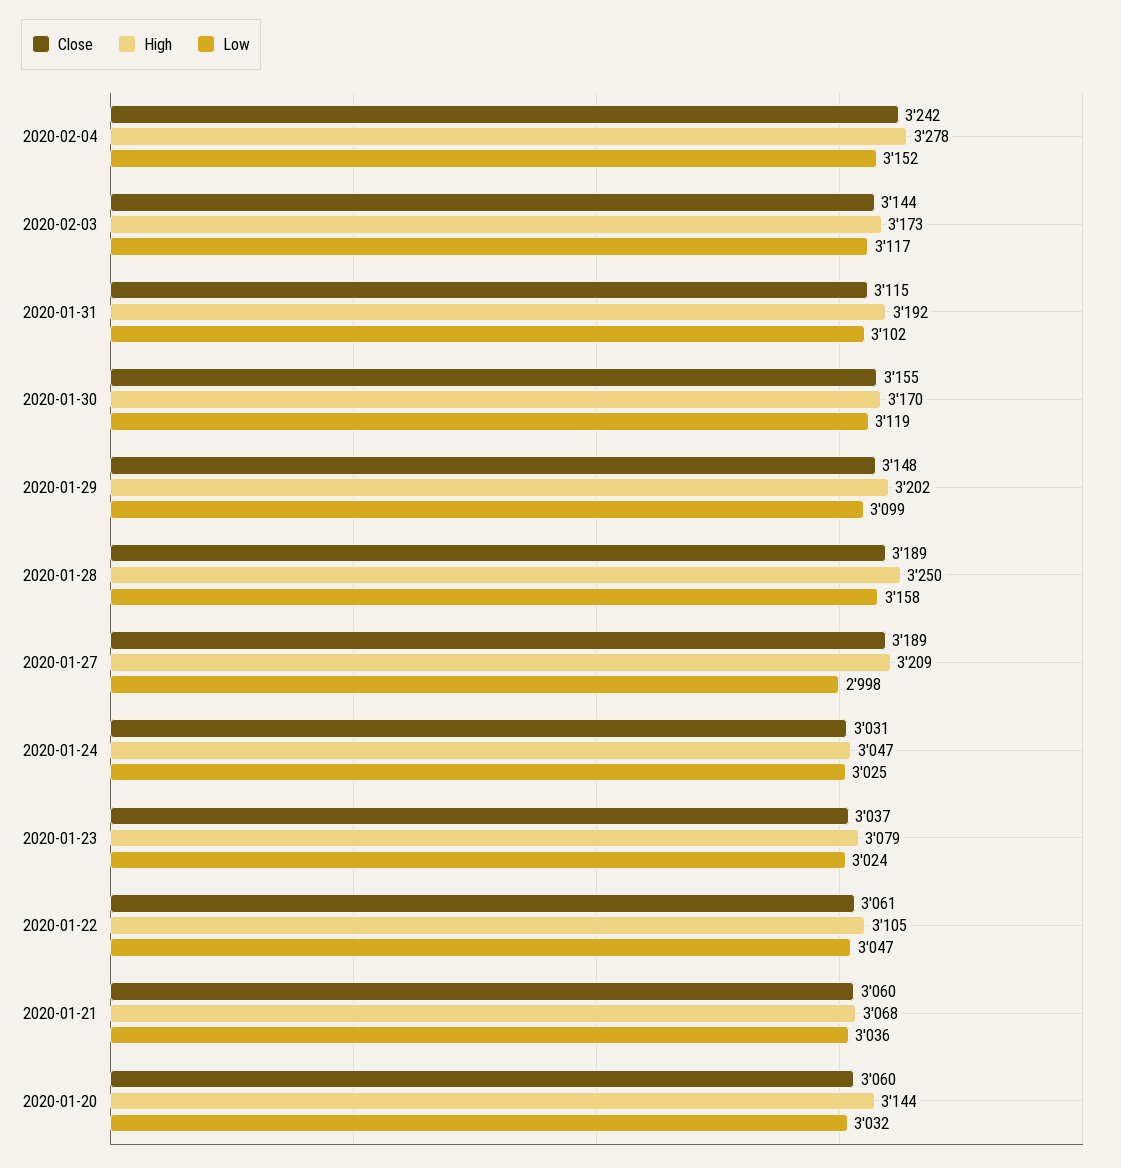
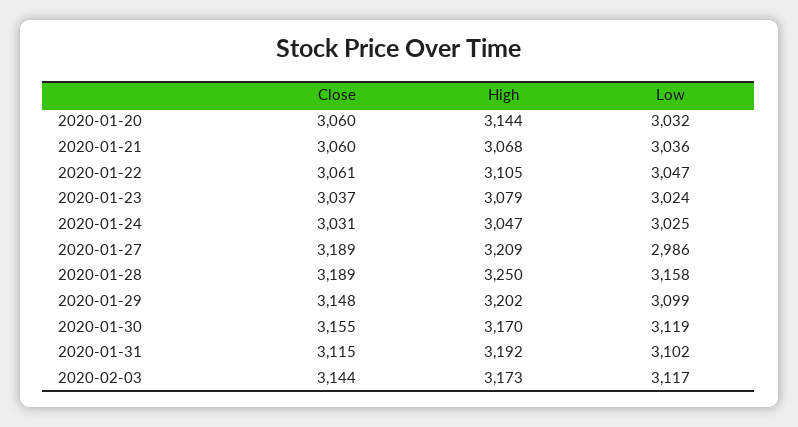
  {
    "Close": {
-     "2020-02-04": 3242,
      "2020-02-03": 3144,
      "2020-01-31": 3115,
      "2020-01-30": 3155,
      "2020-01-29": 3148,
      "2020-01-28": 3189,
      "2020-01-27": 3189,
      "2020-01-24": 3031,
      "2020-01-23": 3037,
      "2020-01-22": 3061,
      "2020-01-21": 3060,
      "2020-01-20": 3060
    },
    "High": {
-     "2020-02-04": 3278,
      "2020-02-03": 3173,
      "2020-01-31": 3192,
      "2020-01-30": 3170,
      "2020-01-29": 3202,
      "2020-01-28": 3250,
      "2020-01-27": 3209,
      "2020-01-24": 3047,
      "2020-01-23": 3079,
      "2020-01-22": 3105,
      "2020-01-21": 3068,
      "2020-01-20": 3144
    },
    "Low": {
-     "2020-02-04": 3152,
      "2020-02-03": 3117,
      "2020-01-31": 3102,
      "2020-01-30": 3119,
      "2020-01-29": 3099,
      "2020-01-28": 3158,
-     "2020-01-27": 2998,
+     "2020-01-27": 2986,
      "2020-01-24": 3025,
      "2020-01-23": 3024,
      "2020-01-22": 3047,
      "2020-01-21": 3036,
      "2020-01-20": 3032
    }
  }

